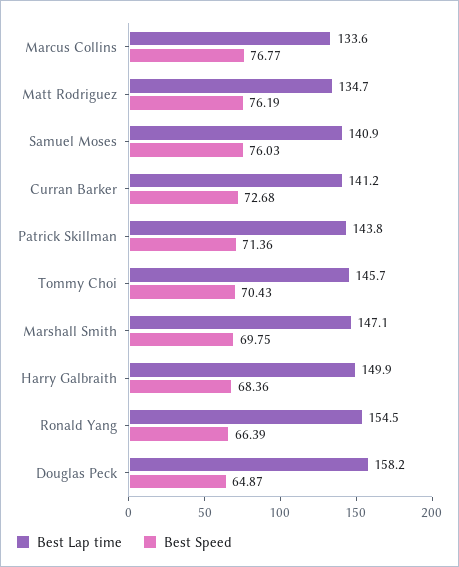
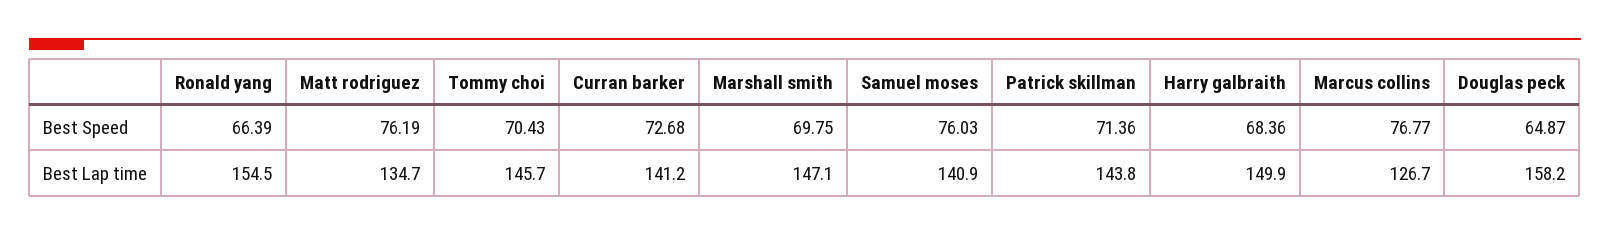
  {
    "Best Lap time": {
-     "Marcus Collins": 133.6,
+     "Marcus Collins": 126.7,
      "Matt Rodriguez": 134.7,
      "Samuel Moses": 140.9,
      "Curran Barker": 141.2,
      "Patrick Skillman": 143.8,
      "Tommy Choi": 145.7,
      "Marshall Smith": 147.1,
      "Harry Galbraith": 149.9,
      "Ronald Yang": 154.5,
      "Douglas Peck": 158.2
    },
    "Best Speed": {
      "Marcus Collins": 76.77,
      "Matt Rodriguez": 76.19,
      "Samuel Moses": 76.03,
      "Curran Barker": 72.68,
      "Patrick Skillman": 71.36,
      "Tommy Choi": 70.43,
      "Marshall Smith": 69.75,
      "Harry Galbraith": 68.36,
      "Ronald Yang": 66.39,
      "Douglas Peck": 64.87
    }
  }

